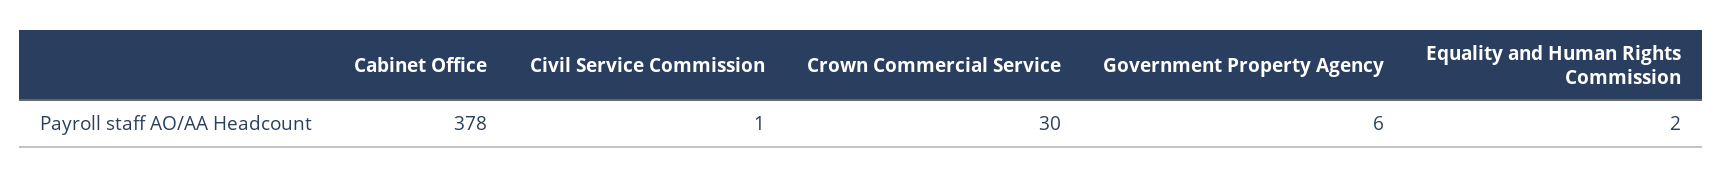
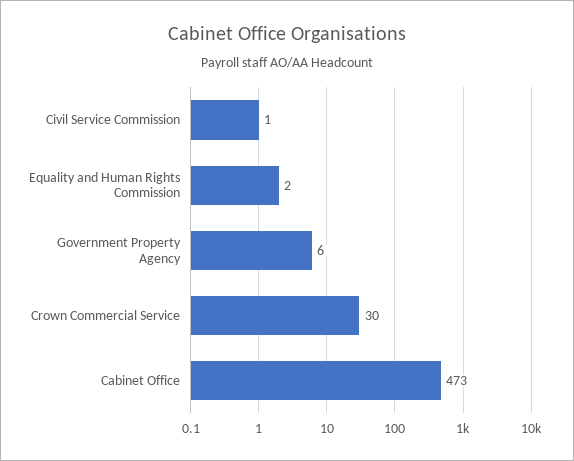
  {
-   "Cabinet Office": 378,
+   "Cabinet Office": 473,
    "Civil Service Commission": 1,
    "Crown Commercial Service": 30,
    "Government Property Agency": 6,
    "Equality and Human Rights Commission": 2
  }

